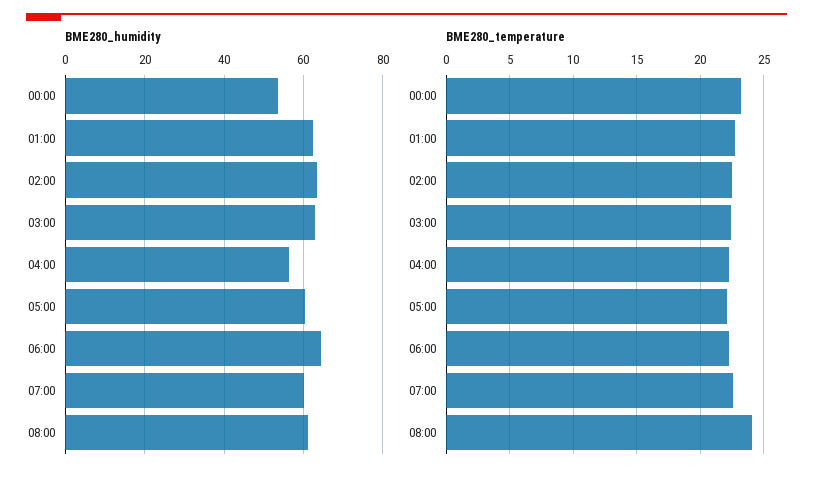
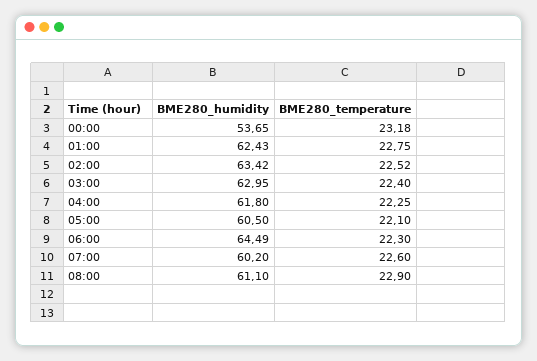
  {
    "BME280_humidity": {
      "00:00": 53.65,
      "01:00": 62.43,
      "02:00": 63.42,
      "03:00": 62.95,
-     "04:00": 56,
+     "04:00": 61.8,
      "05:00": 60.5,
      "06:00": 64.49,
      "07:00": 60.2,
      "08:00": 61.1
    },
    "BME280_temperature": {
      "00:00": 23.18,
      "01:00": 22.75,
      "02:00": 22.52,
      "03:00": 22.4,
      "04:00": 22.25,
      "05:00": 22.1,
      "06:00": 22.3,
      "07:00": 22.6,
-     "08:00": 24
+     "08:00": 22.9
    }
  }

